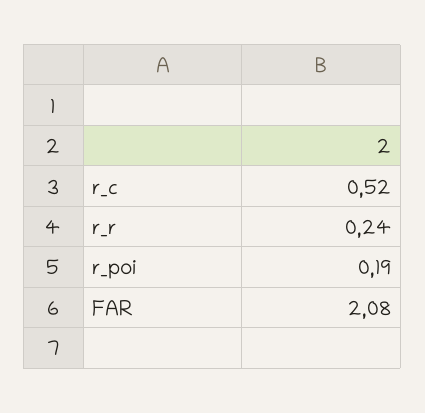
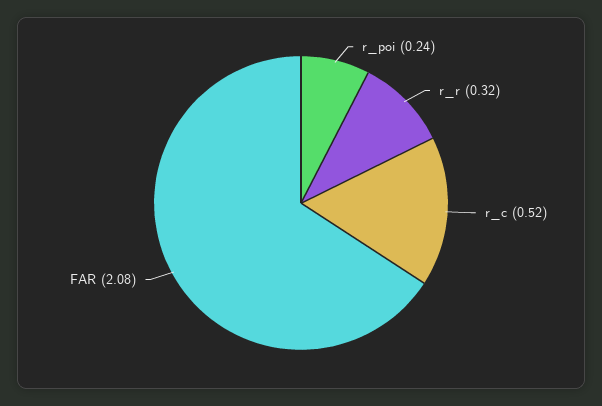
  {
    "r_c": 0.52,
-   "r_r": 0.24,
+   "r_r": 0.32,
-   "r_poi": 0.19,
+   "r_poi": 0.24,
    "FAR": 2.08
  }

